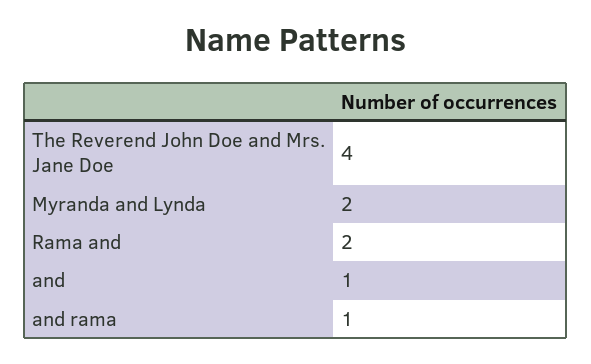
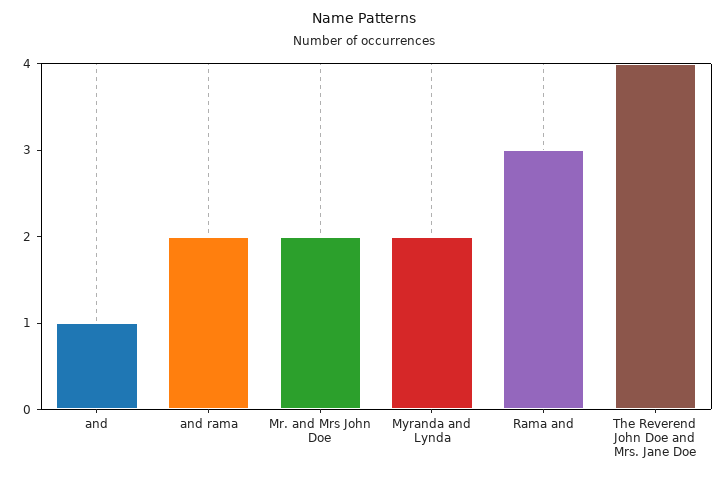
  {
    "The Reverend John Doe and Mrs. Jane Doe": 4,
    "Myranda and Lynda": 2,
-   "Rama and": 2,
+   "Rama and": 3,
    "and": 1,
-   "and rama": 1
+   "and rama": 2,
+   "Mr. and Mrs John Doe": 2
  }

